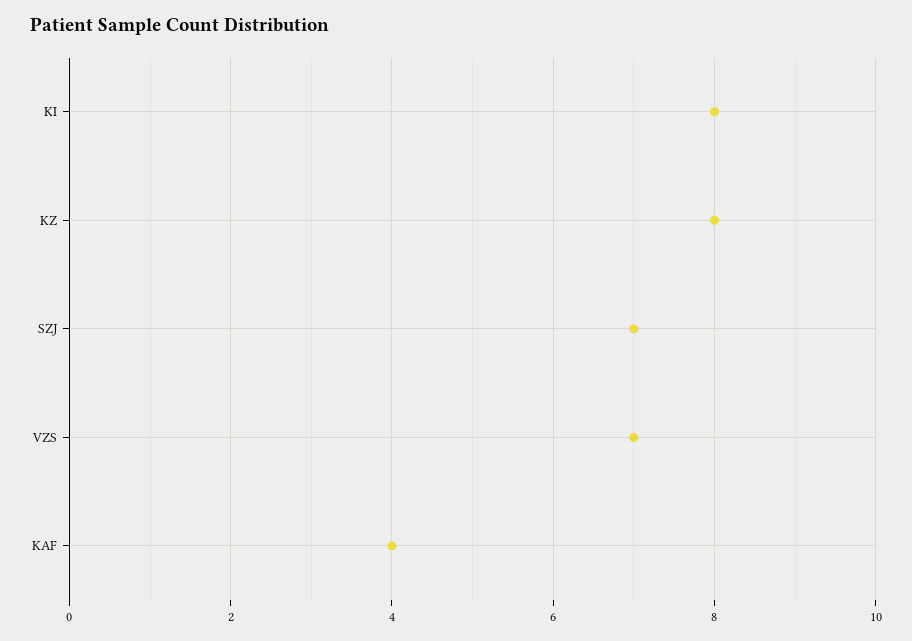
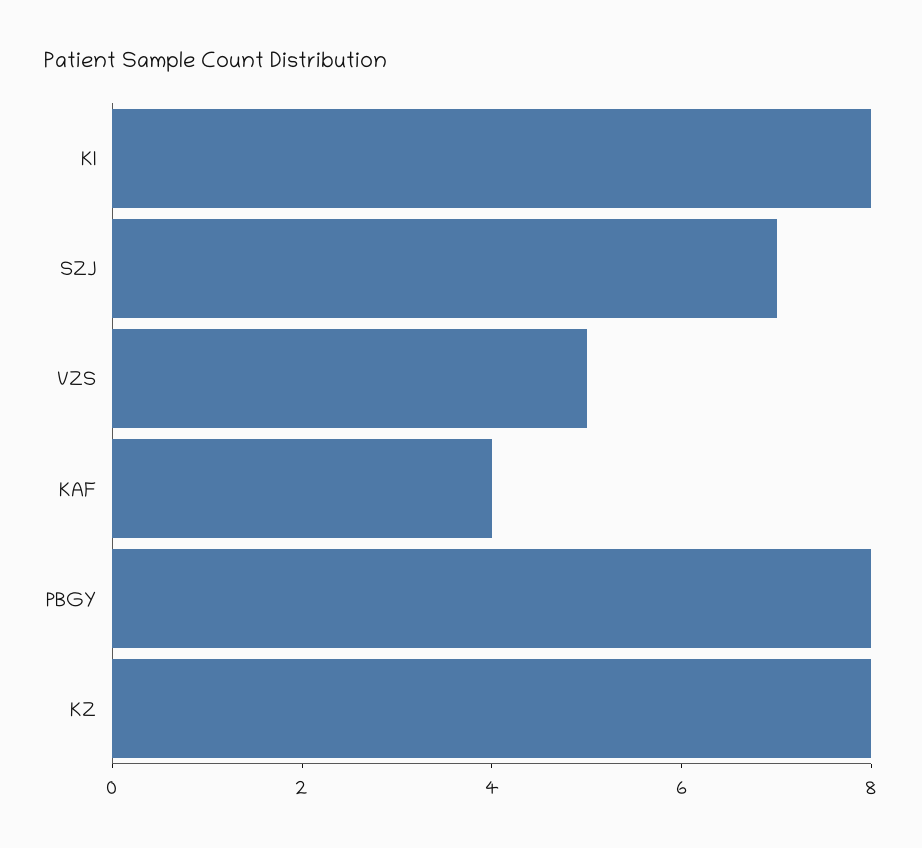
  {
    "KI": 8,
    "KZ": 8,
    "SZJ": 7,
-   "VZS": 7,
+   "VZS": 5,
-   "KAF": 4
+   "KAF": 4,
+   "PBGY": 8
  }

